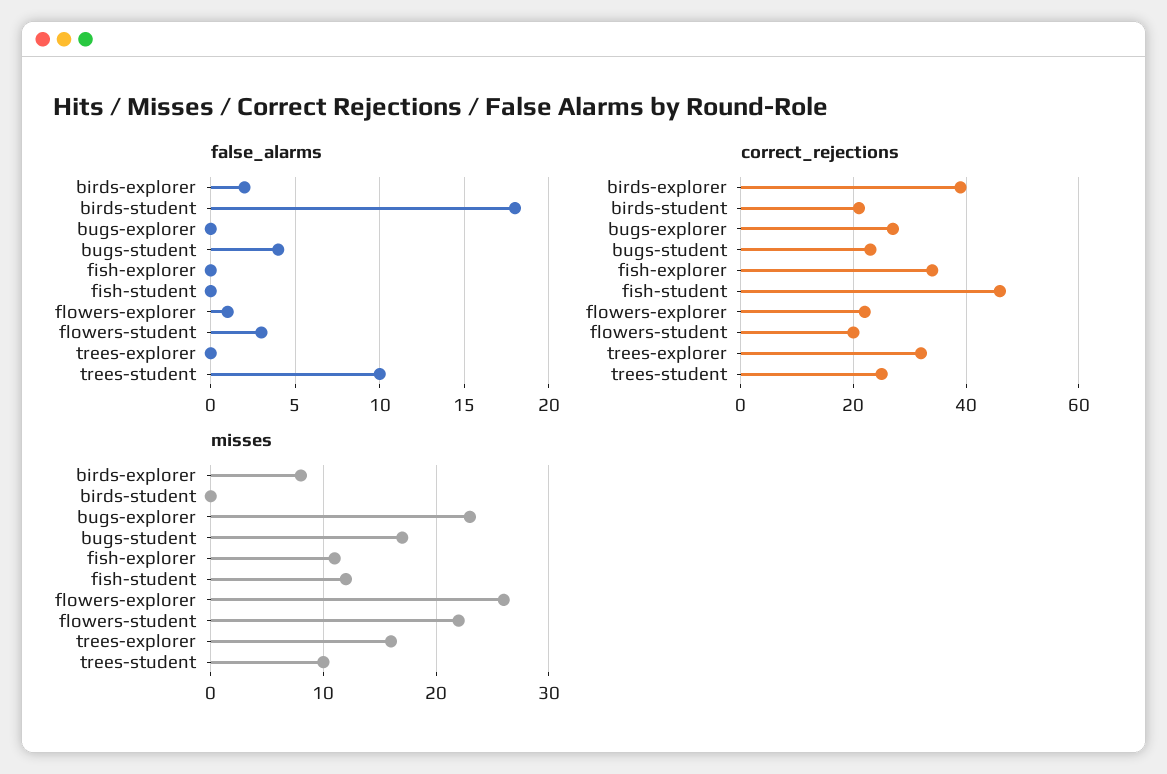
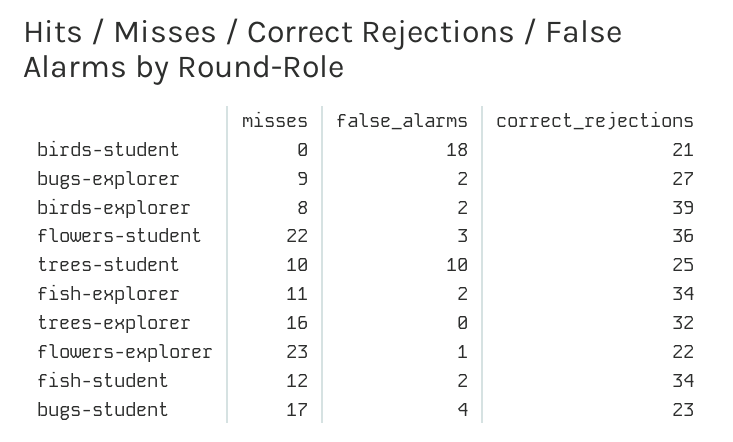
  {
    "false_alarms": {
      "birds-explorer": 2,
      "birds-student": 18,
-     "bugs-explorer": 0,
+     "bugs-explorer": 2,
      "bugs-student": 4,
-     "fish-explorer": 0,
+     "fish-explorer": 2,
-     "fish-student": 0,
+     "fish-student": 2,
      "flowers-explorer": 1,
      "flowers-student": 3,
      "trees-explorer": 0,
      "trees-student": 10
    },
    "correct_rejections": {
      "birds-explorer": 39,
      "birds-student": 21,
      "bugs-explorer": 27,
      "bugs-student": 23,
      "fish-explorer": 34,
-     "fish-student": 45,
+     "fish-student": 34,
      "flowers-explorer": 22,
-     "flowers-student": 20,
+     "flowers-student": 36,
      "trees-explorer": 32,
      "trees-student": 25
    },
    "misses": {
      "birds-explorer": 8,
      "birds-student": 0,
-     "bugs-explorer": 23,
+     "bugs-explorer": 9,
      "bugs-student": 17,
      "fish-explorer": 11,
      "fish-student": 12,
-     "flowers-explorer": 26,
+     "flowers-explorer": 23,
      "flowers-student": 22,
      "trees-explorer": 16,
      "trees-student": 10
    }
  }

